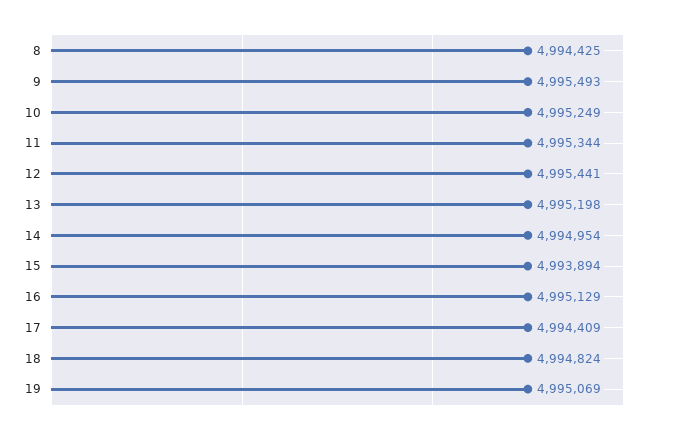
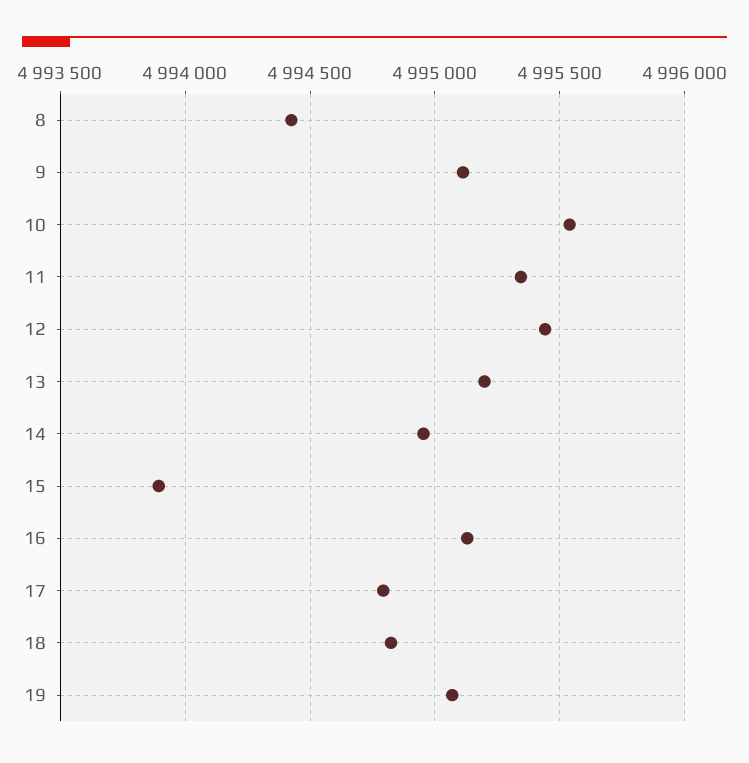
  {
    "8": 4994425,
-   "9": 4995493,
+   "9": 4995100,
-   "10": 4995249,
+   "10": 4995550,
    "11": 4995344,
    "12": 4995441,
    "13": 4995198,
    "14": 4994954,
    "15": 4993894,
    "16": 4995129,
-   "17": 4994409,
+   "17": 4994800,
    "18": 4994824,
    "19": 4995069
  }

